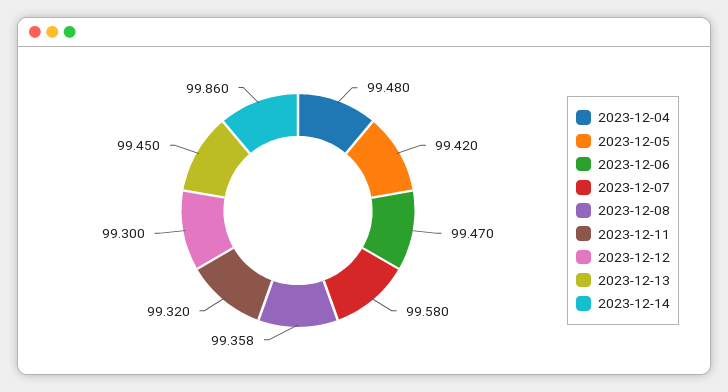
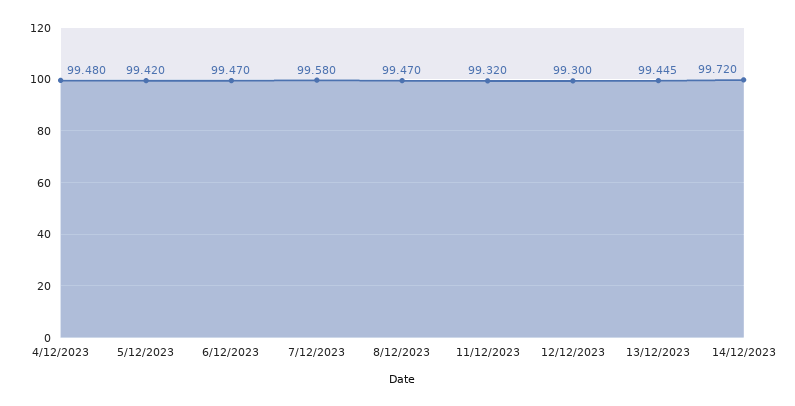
  {
    "2023-12-04": 99.48,
    "2023-12-05": 99.42,
    "2023-12-06": 99.47,
    "2023-12-07": 99.58,
-   "2023-12-08": 99.358,
+   "2023-12-08": 99.47,
    "2023-12-11": 99.32,
    "2023-12-12": 99.3,
-   "2023-12-13": 99.45,
+   "2023-12-13": 99.445,
-   "2023-12-14": 99.86
+   "2023-12-14": 99.72
  }

